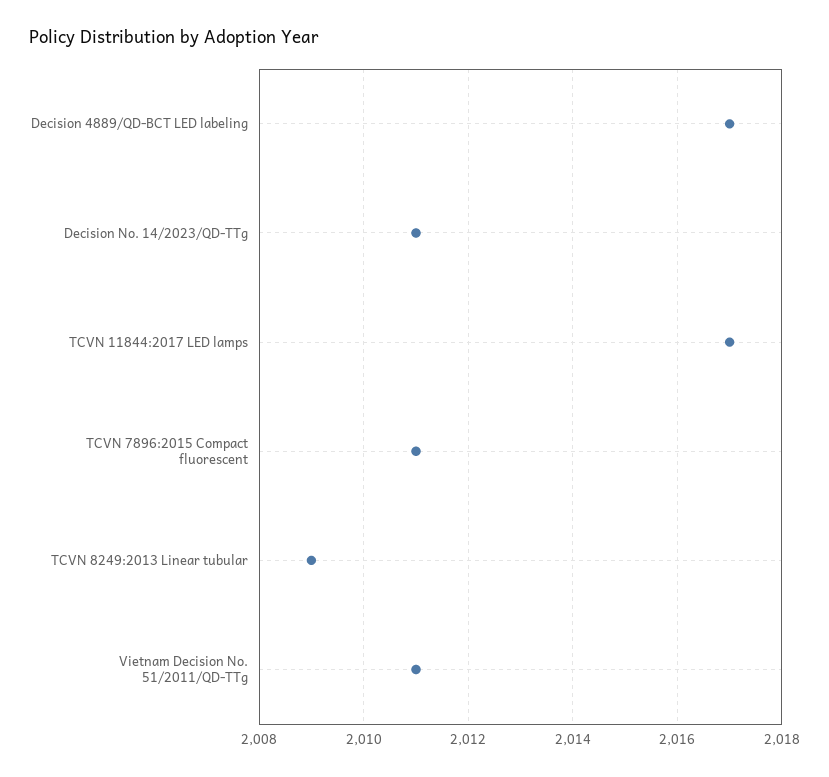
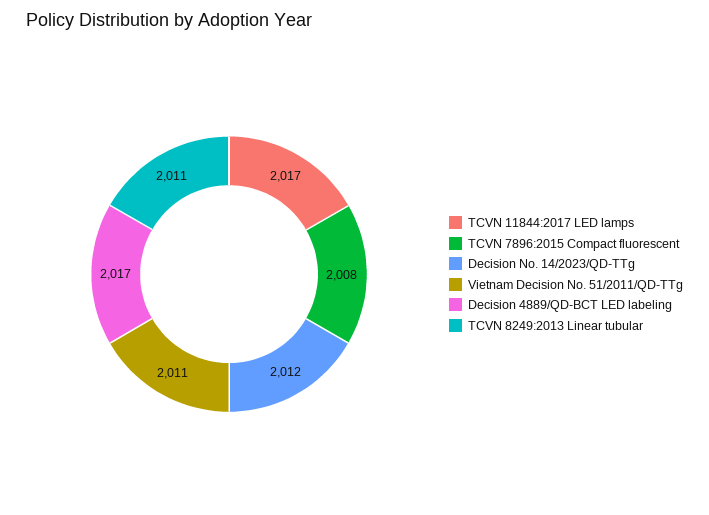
  {
    "Decision 4889/QD-BCT LED labeling": 2017,
-   "Decision No. 14/2023/QD-TTg": 2011,
+   "Decision No. 14/2023/QD-TTg": 2012,
    "TCVN 11844:2017 LED lamps": 2017,
-   "TCVN 7896:2015 Compact fluorescent": 2011,
+   "TCVN 7896:2015 Compact fluorescent": 2008,
-   "TCVN 8249:2013 Linear tubular": 2009,
+   "TCVN 8249:2013 Linear tubular": 2011,
    "Vietnam Decision No. 51/2011/QD-TTg": 2011
  }

